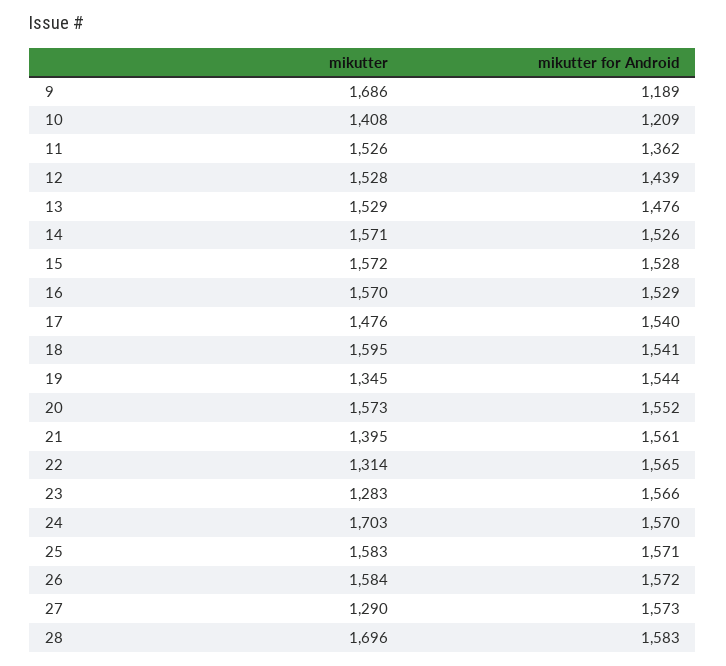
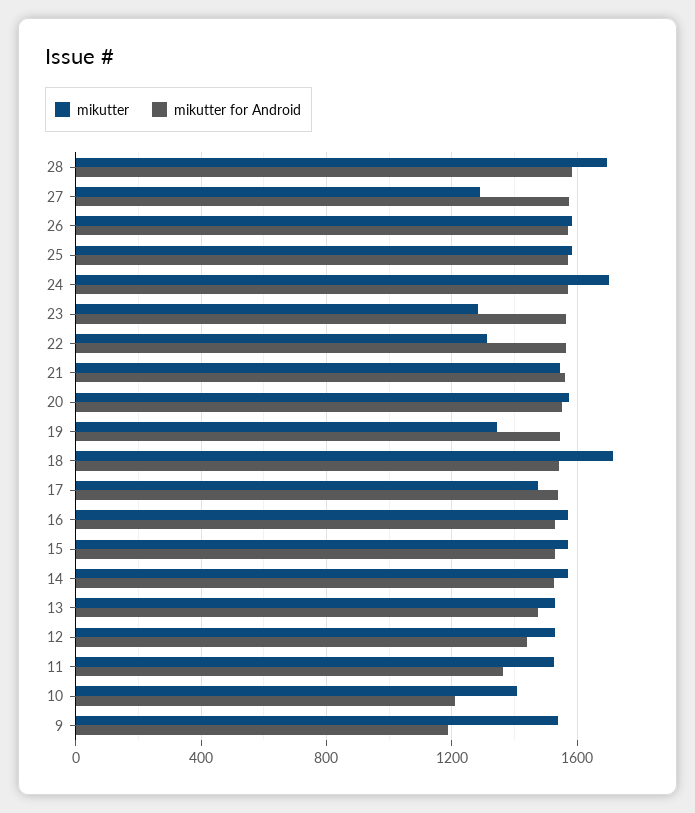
  {
    "mikutter": {
-     "9": 1686,
+     "9": 1550,
      "10": 1408,
      "11": 1526,
      "12": 1528,
      "13": 1529,
      "14": 1571,
      "15": 1572,
      "16": 1570,
      "17": 1476,
-     "18": 1595,
+     "18": 1700,
      "19": 1345,
      "20": 1573,
-     "21": 1395,
+     "21": 1550,
      "22": 1314,
      "23": 1283,
      "24": 1703,
      "25": 1583,
      "26": 1584,
      "27": 1290,
      "28": 1696
    },
    "mikutter for Android": {
      "9": 1189,
      "10": 1209,
      "11": 1362,
      "12": 1439,
      "13": 1476,
      "14": 1526,
      "15": 1528,
      "16": 1529,
      "17": 1540,
      "18": 1541,
      "19": 1544,
      "20": 1552,
      "21": 1561,
      "22": 1565,
      "23": 1566,
      "24": 1570,
      "25": 1571,
      "26": 1572,
      "27": 1573,
      "28": 1583
    }
  }

